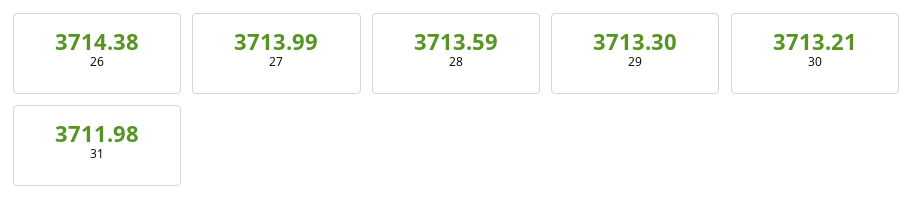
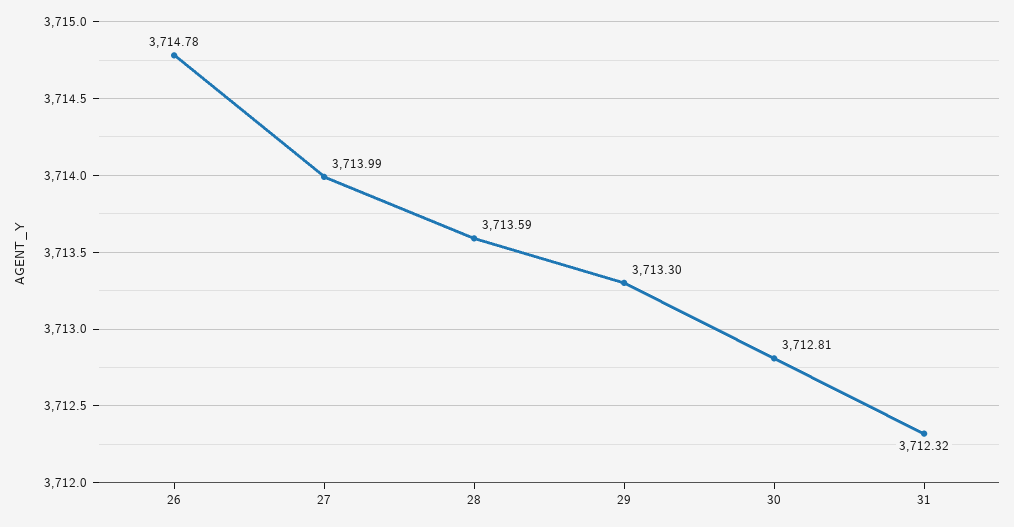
  {
-   "26": 3714.38,
+   "26": 3714.78,
    "27": 3713.99,
    "28": 3713.59,
    "29": 3713.3,
-   "30": 3713.21,
+   "30": 3712.81,
-   "31": 3711.98
+   "31": 3712.32
  }

